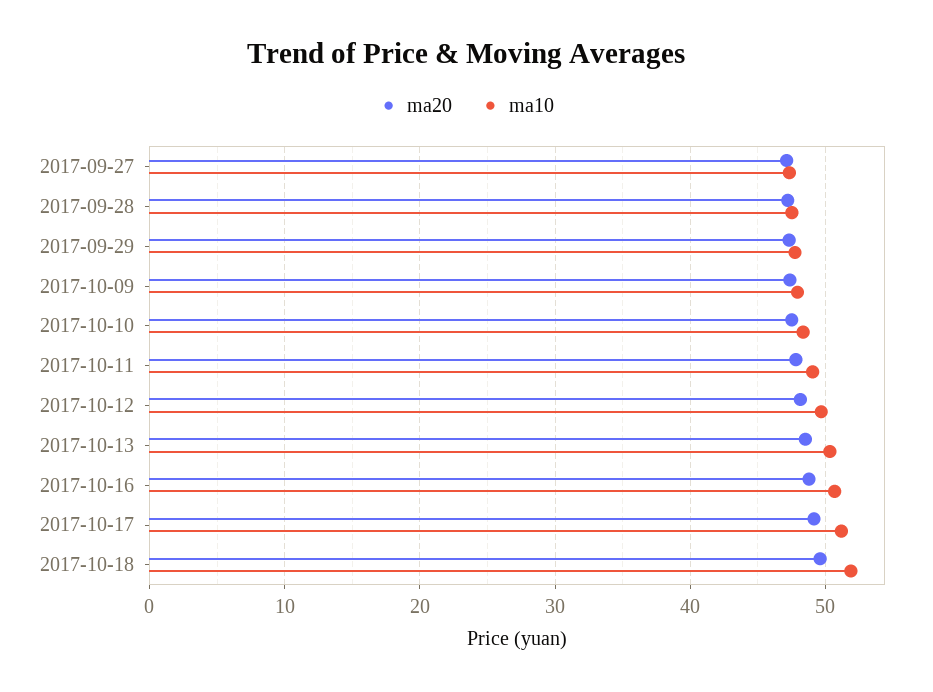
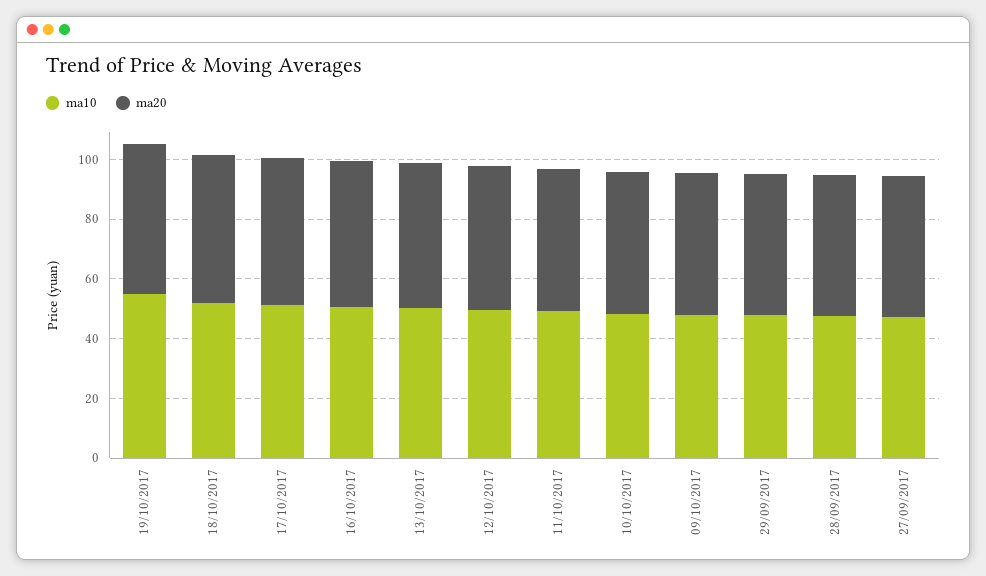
  {
    "ma20": {
      "2017-09-27": 47,
      "2017-09-28": 47,
      "2017-09-29": 47,
      "2017-10-09": 47,
      "2017-10-10": 48,
      "2017-10-11": 48,
      "2017-10-12": 48,
      "2017-10-13": 49,
      "2017-10-16": 49,
      "2017-10-17": 49,
-     "2017-10-18": 50
+     "2017-10-18": 50,
+     "19/10/2017": 50
    },
    "ma10": {
      "2017-09-27": 47,
      "2017-09-28": 48,
      "2017-09-29": 48,
      "2017-10-09": 48,
      "2017-10-10": 48,
      "2017-10-11": 49,
      "2017-10-12": 50,
      "2017-10-13": 50,
      "2017-10-16": 51,
      "2017-10-17": 51,
-     "2017-10-18": 52
+     "2017-10-18": 52,
+     "19/10/2017": 55
    }
  }

